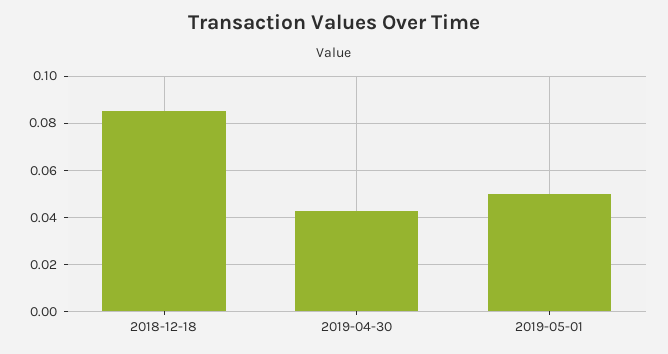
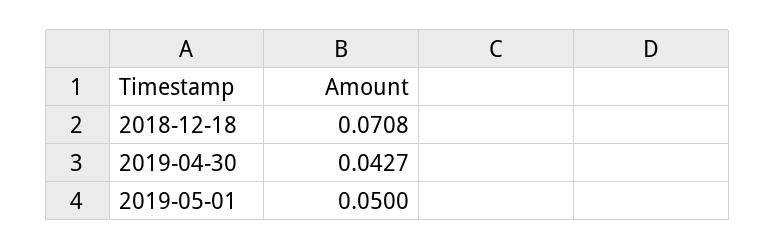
  {
-   "2018-12-18": 0.085,
+   "2018-12-18": 0.0708,
    "2019-04-30": 0.0427,
    "2019-05-01": 0.05
  }

